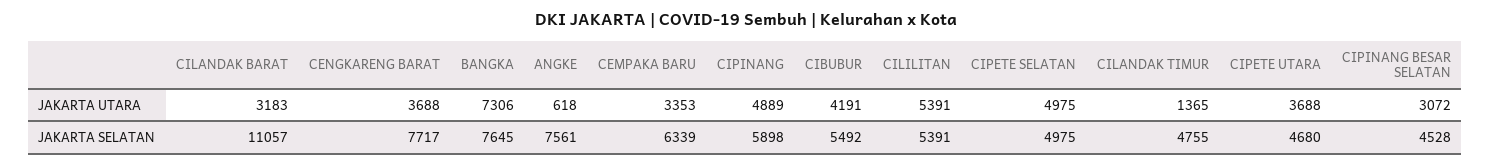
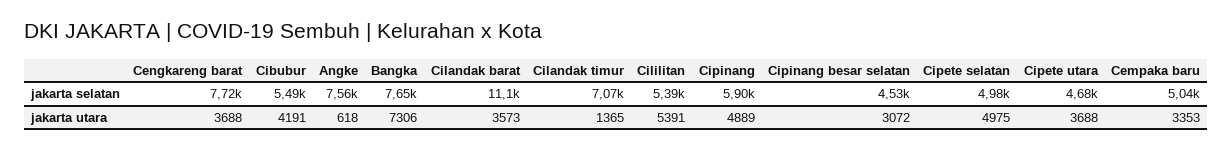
  {
    "CILANDAK BARAT": {
-     "JAKARTA UTARA": 3183,
+     "JAKARTA UTARA": 3573,
      "JAKARTA SELATAN": 11057
    },
    "CENGKARENG BARAT": {
      "JAKARTA UTARA": 3688,
      "JAKARTA SELATAN": 7717
    },
    "BANGKA": {
      "JAKARTA UTARA": 7306,
      "JAKARTA SELATAN": 7645
    },
    "ANGKE": {
      "JAKARTA UTARA": 618,
      "JAKARTA SELATAN": 7561
    },
    "CEMPAKA BARU": {
      "JAKARTA UTARA": 3353,
-     "JAKARTA SELATAN": 6339
+     "JAKARTA SELATAN": 5040
    },
    "CIPINANG": {
      "JAKARTA UTARA": 4889,
      "JAKARTA SELATAN": 5898
    },
    "CIBUBUR": {
      "JAKARTA UTARA": 4191,
      "JAKARTA SELATAN": 5492
    },
    "CILILITAN": {
      "JAKARTA UTARA": 5391,
      "JAKARTA SELATAN": 5391
    },
    "CIPETE SELATAN": {
      "JAKARTA UTARA": 4975,
      "JAKARTA SELATAN": 4975
    },
    "CILANDAK TIMUR": {
      "JAKARTA UTARA": 1365,
-     "JAKARTA SELATAN": 4755
+     "JAKARTA SELATAN": 7070
    },
    "CIPETE UTARA": {
      "JAKARTA UTARA": 3688,
      "JAKARTA SELATAN": 4680
    },
    "CIPINANG BESAR SELATAN": {
      "JAKARTA UTARA": 3072,
      "JAKARTA SELATAN": 4528
    }
  }

